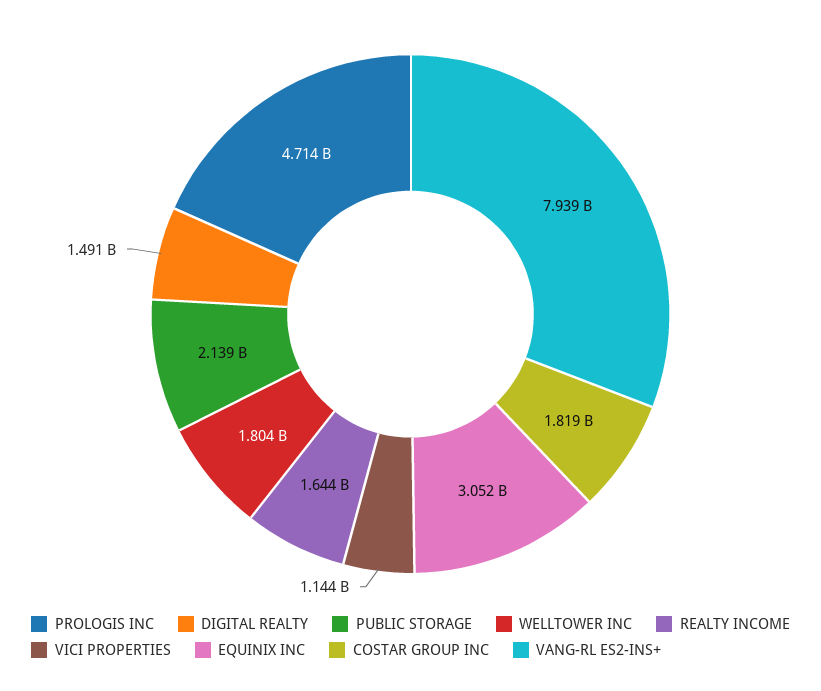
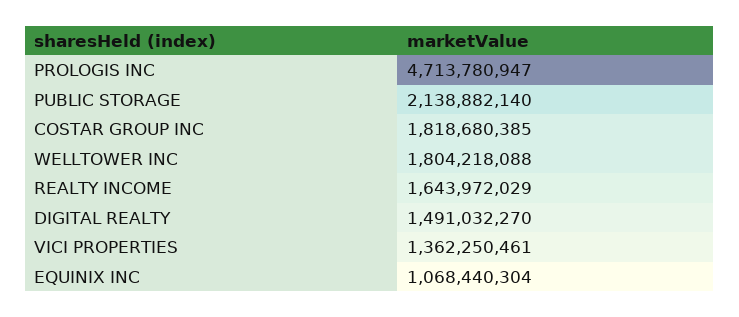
  {
    "PROLOGIS INC": 4713780947,
    "DIGITAL REALTY": 1491032270,
    "PUBLIC STORAGE": 2138882140,
    "WELLTOWER INC": 1804218088,
    "REALTY INCOME": 1643972029,
-   "VICI PROPERTIES": 1144000000,
+   "VICI PROPERTIES": 1362250461,
-   "EQUINIX INC": 3052000000,
+   "EQUINIX INC": 1068440304,
-   "COSTAR GROUP INC": 1818680385,
+   "COSTAR GROUP INC": 1818680385
-   "VANG-RL ES2-INS+": 7939000000
  }

